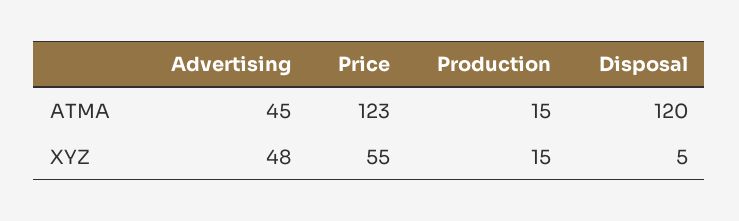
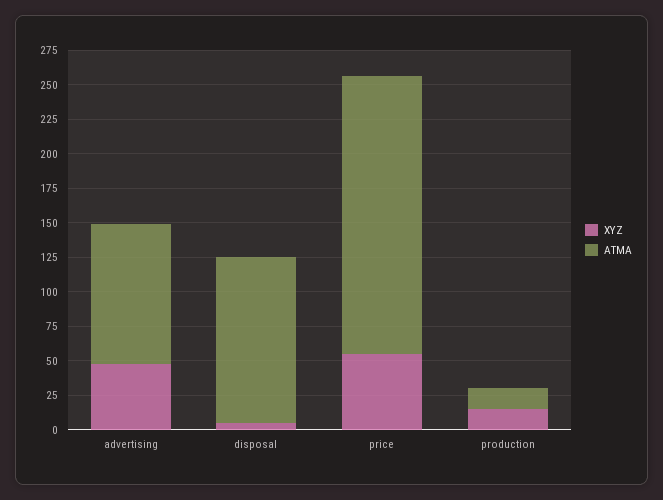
  {
    "ATMA": {
-     "Advertising": 45,
+     "Advertising": 100,
-     "Price": 123,
+     "Price": 200,
      "Production": 15,
      "Disposal": 120
    },
    "XYZ": {
      "Advertising": 48,
      "Price": 55,
      "Production": 15,
      "Disposal": 5
    }
  }

